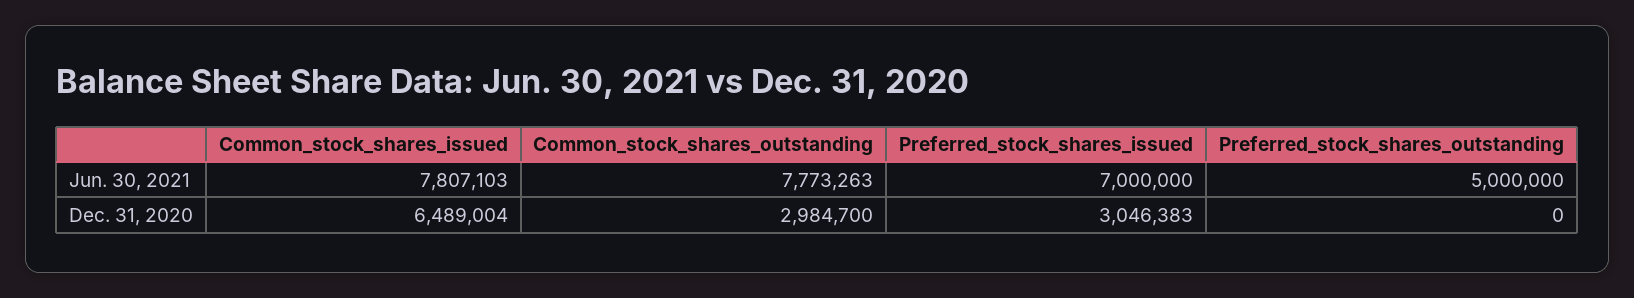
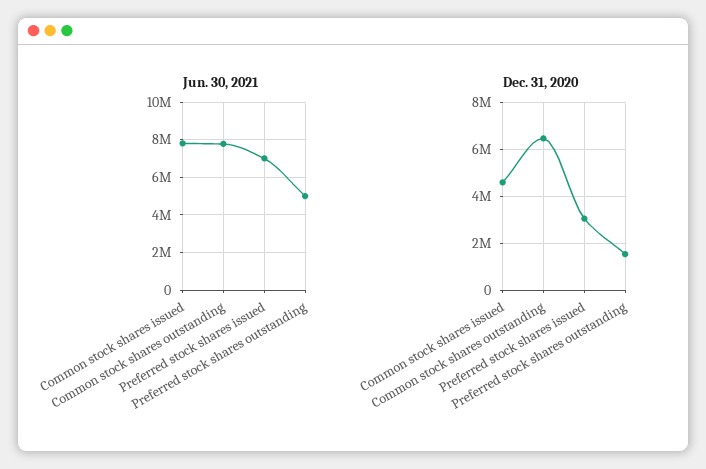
  {
    "Jun. 30, 2021": {
      "Common_stock_shares_issued": 7807103,
      "Common_stock_shares_outstanding": 7773263,
      "Preferred_stock_shares_issued": 7000000,
      "Preferred_stock_shares_outstanding": 5000000
    },
    "Dec. 31, 2020": {
-     "Common_stock_shares_issued": 6489004,
+     "Common_stock_shares_issued": 4500000,
-     "Common_stock_shares_outstanding": 2984700,
+     "Common_stock_shares_outstanding": 6500000,
      "Preferred_stock_shares_issued": 3046383,
-     "Preferred_stock_shares_outstanding": 0
+     "Preferred_stock_shares_outstanding": 1500000
    }
  }

